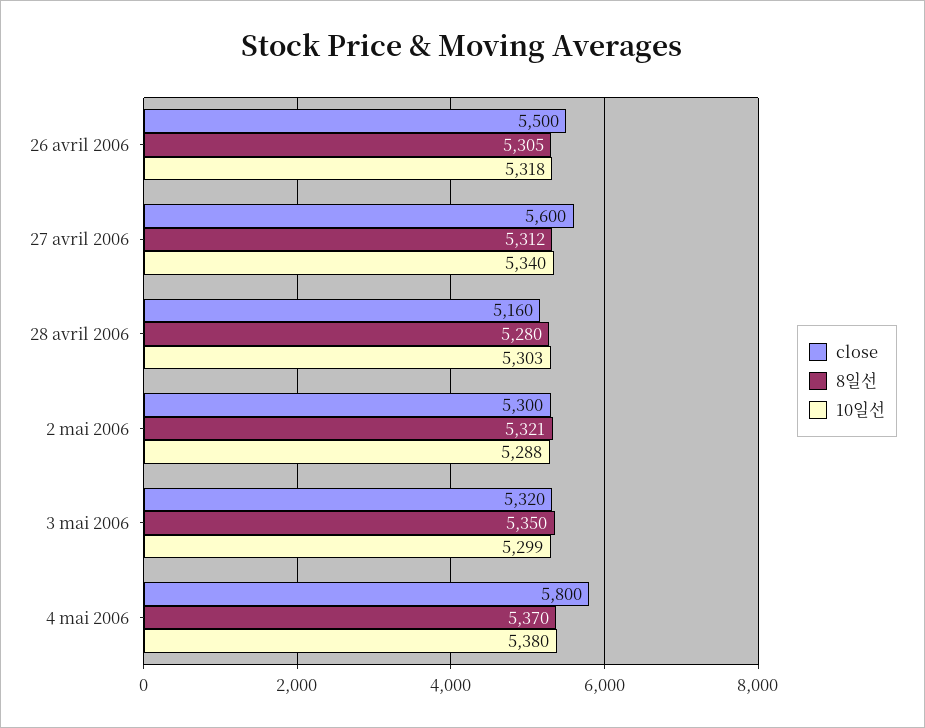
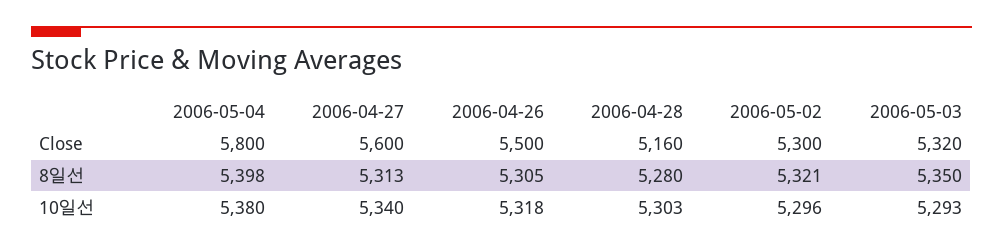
  {
    "close": {
      "26 avril 2006": 5500,
      "27 avril 2006": 5600,
      "28 avril 2006": 5160,
      "2 mai 2006": 5300,
      "3 mai 2006": 5320,
      "4 mai 2006": 5800
    },
    "8일선": {
      "26 avril 2006": 5305,
-     "27 avril 2006": 5312,
+     "27 avril 2006": 5313,
      "28 avril 2006": 5280,
      "2 mai 2006": 5321,
      "3 mai 2006": 5350,
-     "4 mai 2006": 5370
+     "4 mai 2006": 5398
    },
    "10일선": {
      "26 avril 2006": 5318,
      "27 avril 2006": 5340,
      "28 avril 2006": 5303,
-     "2 mai 2006": 5288,
+     "2 mai 2006": 5296,
-     "3 mai 2006": 5299,
+     "3 mai 2006": 5293,
      "4 mai 2006": 5380
    }
  }

